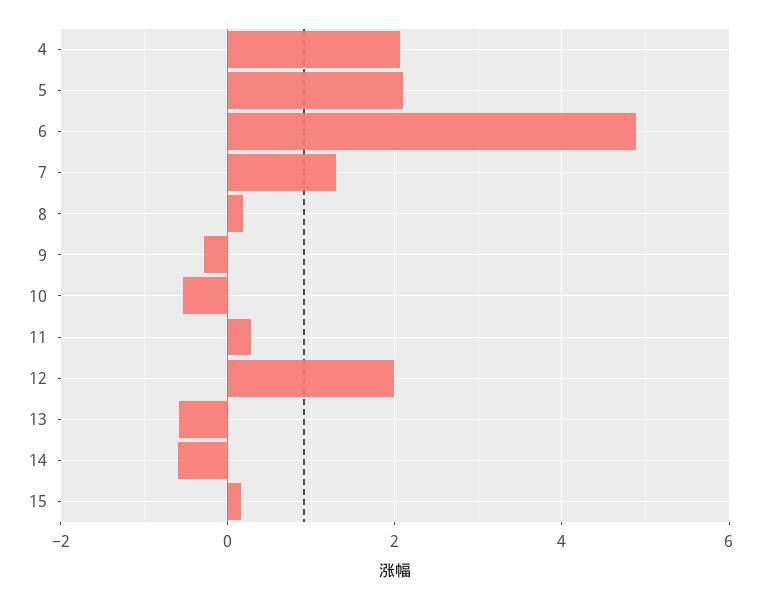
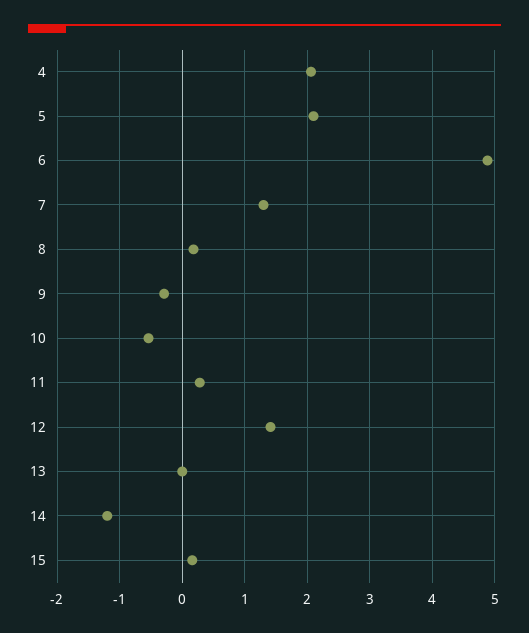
  {
    "4": 2.1,
    "5": 2.1,
    "6": 4.9,
    "7": 1.3,
    "8": 0.2,
    "9": -0.3,
    "10": -0.5,
    "11": 0.3,
-   "12": 2,
+   "12": 1.4,
-   "13": -0.6,
+   "13": 0,
-   "14": -0.6,
+   "14": -1.2,
    "15": 0.2
  }

